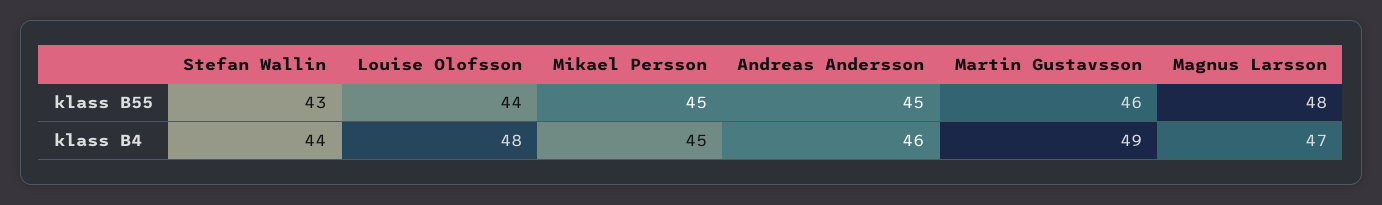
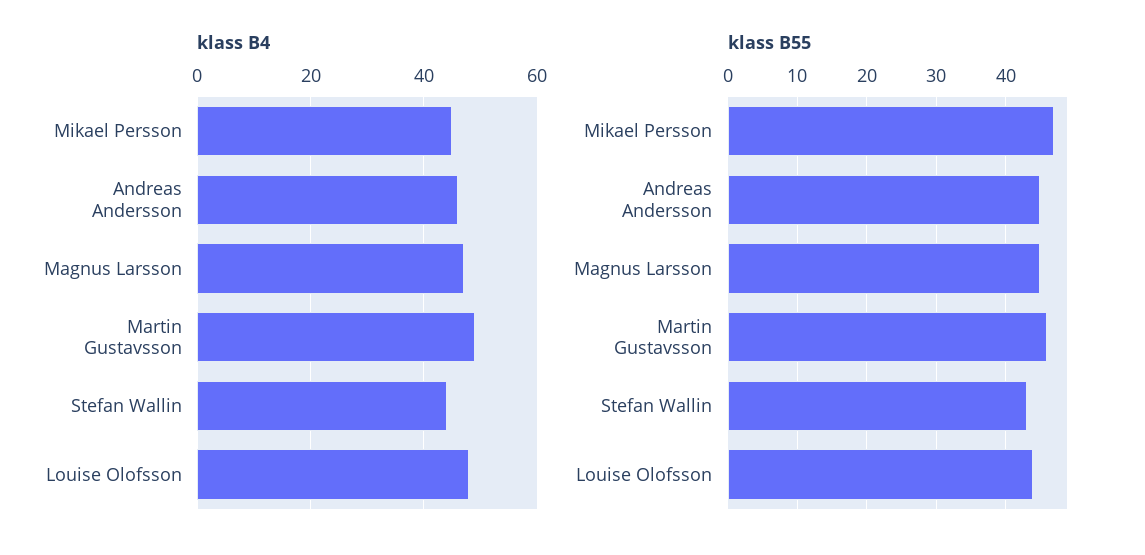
  {
    "klass B55": {
      "Stefan Wallin": 43,
      "Louise Olofsson": 44,
-     "Mikael Persson": 45,
+     "Mikael Persson": 47,
      "Andreas Andersson": 45,
      "Martin Gustavsson": 46,
-     "Magnus Larsson": 48
+     "Magnus Larsson": 45
    },
    "klass B4": {
      "Stefan Wallin": 44,
      "Louise Olofsson": 48,
      "Mikael Persson": 45,
      "Andreas Andersson": 46,
      "Martin Gustavsson": 49,
      "Magnus Larsson": 47
    }
  }

